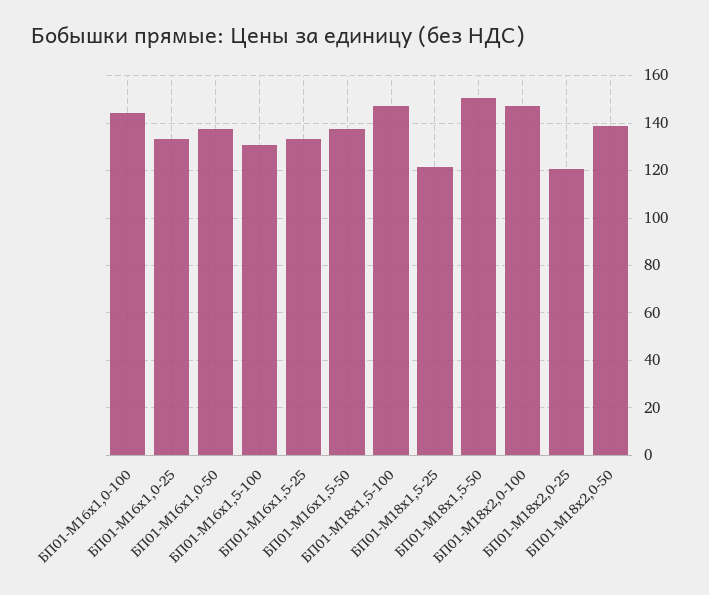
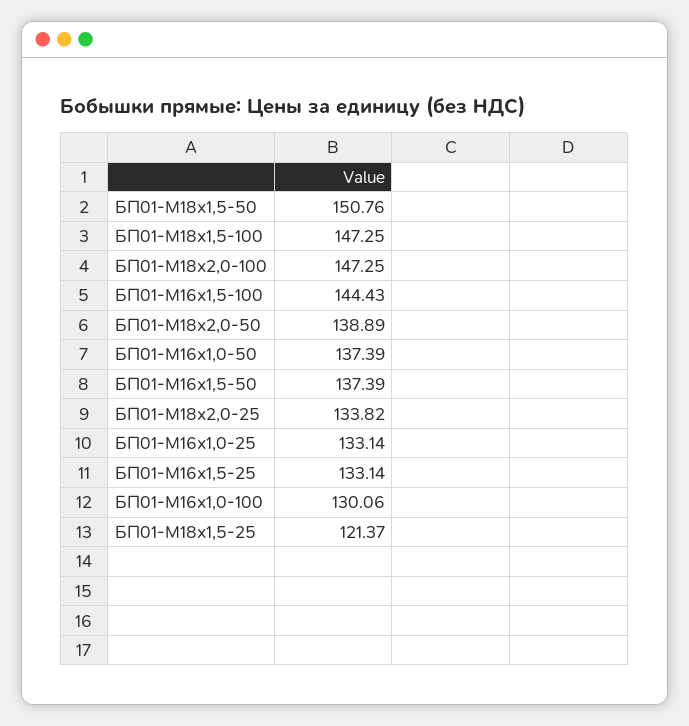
  {
-   "БП01-М16х1,0-100": 145,
+   "БП01-М16х1,0-100": 130.06,
    "БП01-М16х1,0-25": 133.14,
    "БП01-М16х1,0-50": 137.39,
-   "БП01-М16х1,5-100": 130,
+   "БП01-М16х1,5-100": 144.43,
    "БП01-М16х1,5-25": 133.14,
    "БП01-М16х1,5-50": 137.39,
    "БП01-М18х1,5-100": 147.25,
    "БП01-М18х1,5-25": 121.37,
    "БП01-М18х1,5-50": 150.76,
    "БП01-М18х2,0-100": 147.25,
-   "БП01-М18х2,0-25": 120,
+   "БП01-М18х2,0-25": 133.82,
    "БП01-М18х2,0-50": 138.89
  }

